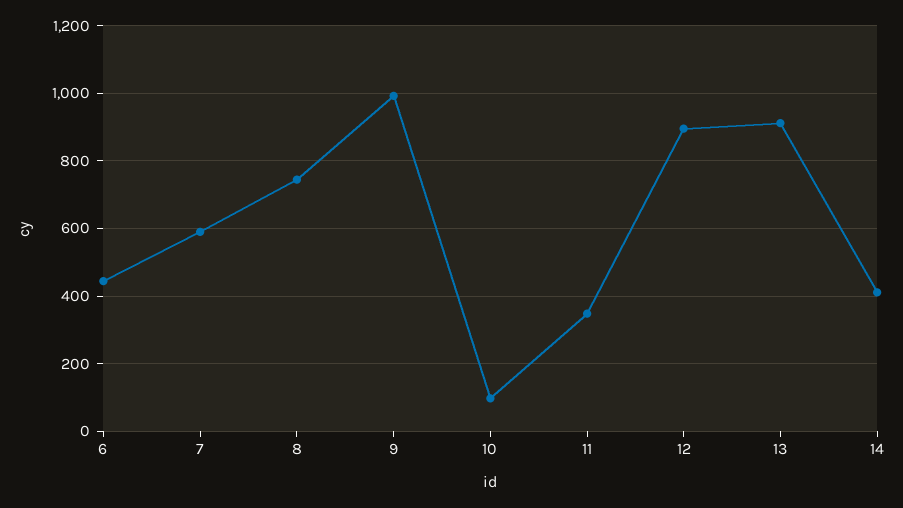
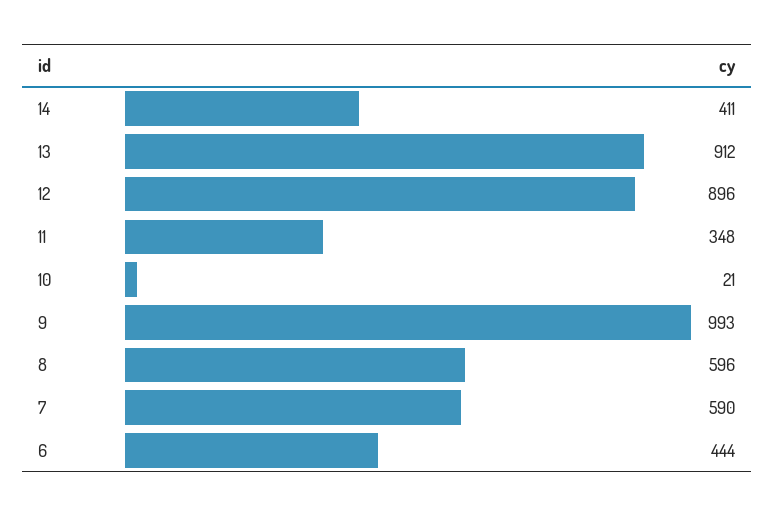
  {
    "6": 444,
    "7": 590,
-   "8": 740,
+   "8": 596,
    "9": 993,
-   "10": 100,
+   "10": 21,
    "11": 348,
    "12": 896,
    "13": 912,
    "14": 411
  }

